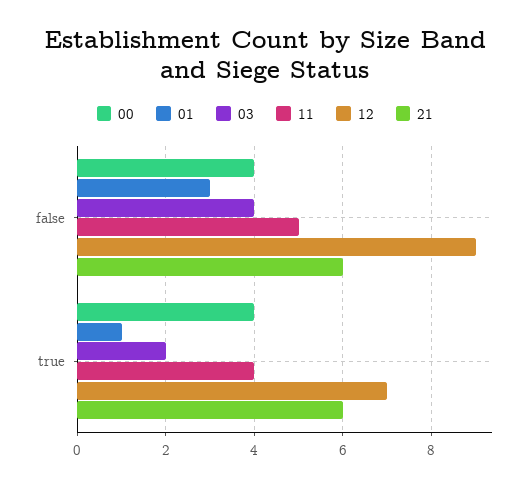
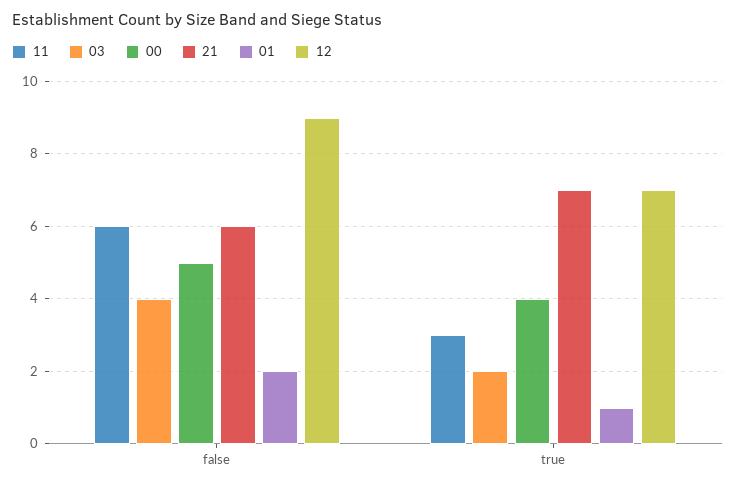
  {
    "00": {
-     "false": 4,
+     "false": 5,
      "true": 4
    },
    "01": {
-     "false": 3,
+     "false": 2,
      "true": 1
    },
    "03": {
      "false": 4,
      "true": 2
    },
    "11": {
-     "false": 5,
+     "false": 6,
-     "true": 4
+     "true": 3
    },
    "12": {
      "false": 9,
      "true": 7
    },
    "21": {
      "false": 6,
-     "true": 6
+     "true": 7
    }
  }

